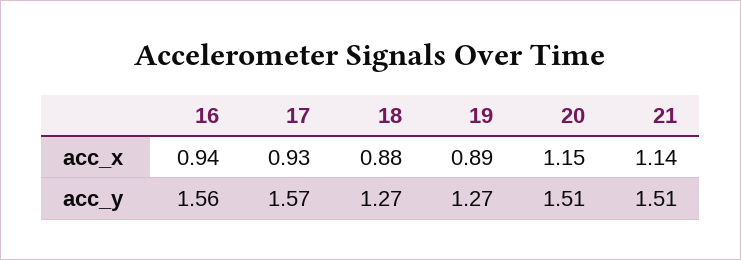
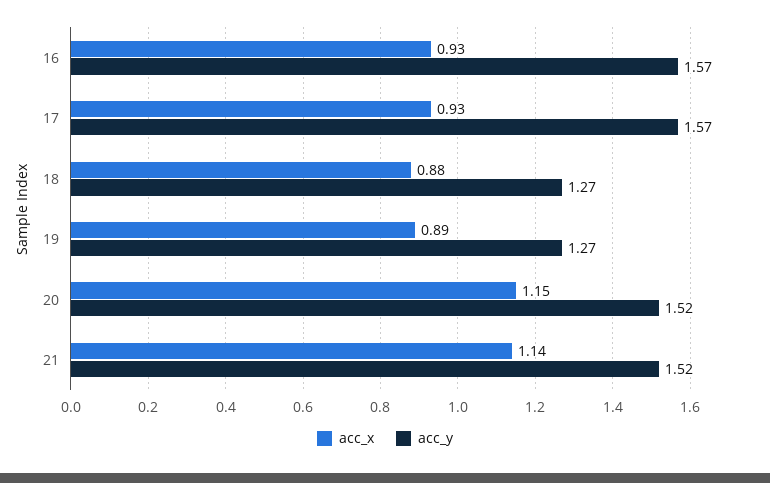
  {
    "acc_x": {
-     "16": 0.94,
+     "16": 0.93,
      "17": 0.93,
      "18": 0.88,
      "19": 0.89,
      "20": 1.15,
      "21": 1.14
    },
    "acc_y": {
-     "16": 1.56,
+     "16": 1.57,
      "17": 1.57,
      "18": 1.27,
      "19": 1.27,
-     "20": 1.51,
+     "20": 1.52,
-     "21": 1.51
+     "21": 1.52
    }
  }

